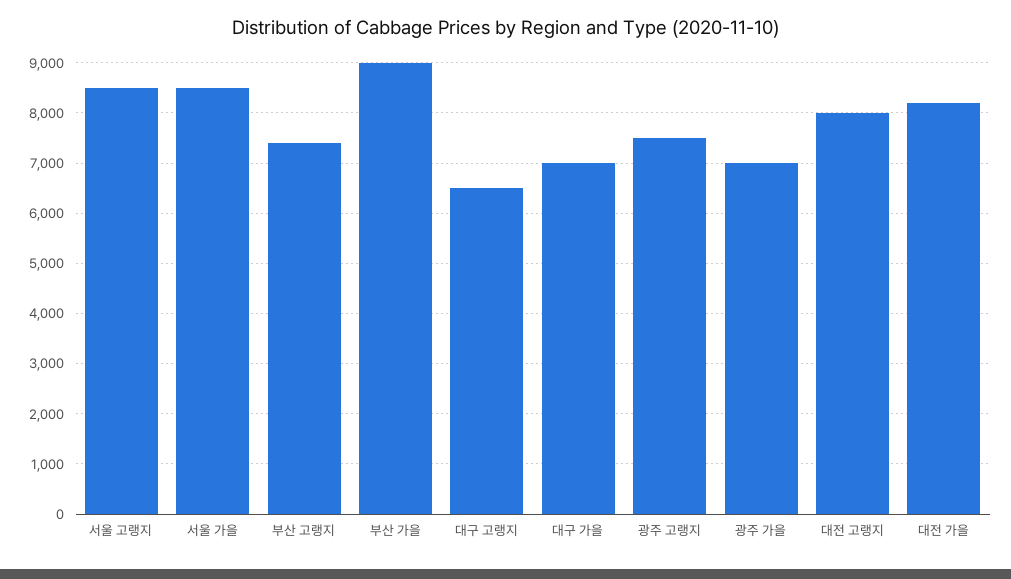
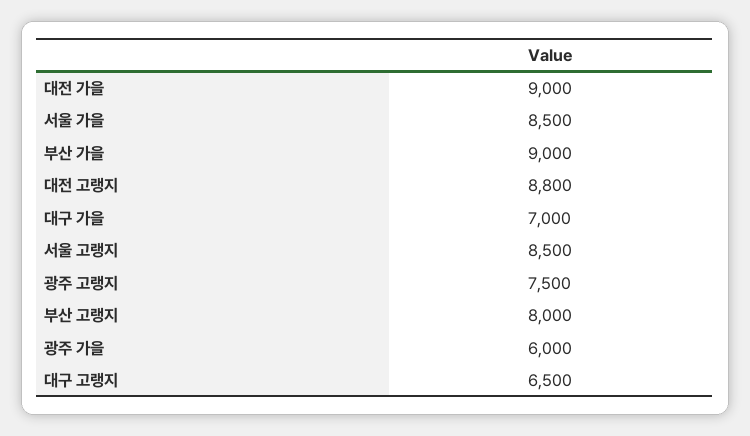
  {
    "서울 고랭지": 8500,
    "서울 가을": 8500,
-   "부산 고랭지": 7400,
+   "부산 고랭지": 8000,
    "부산 가을": 9000,
    "대구 고랭지": 6500,
    "대구 가을": 7000,
    "광주 고랭지": 7500,
-   "광주 가을": 7000,
+   "광주 가을": 6000,
-   "대전 고랭지": 8000,
+   "대전 고랭지": 8800,
-   "대전 가을": 8200
+   "대전 가을": 9000
  }

